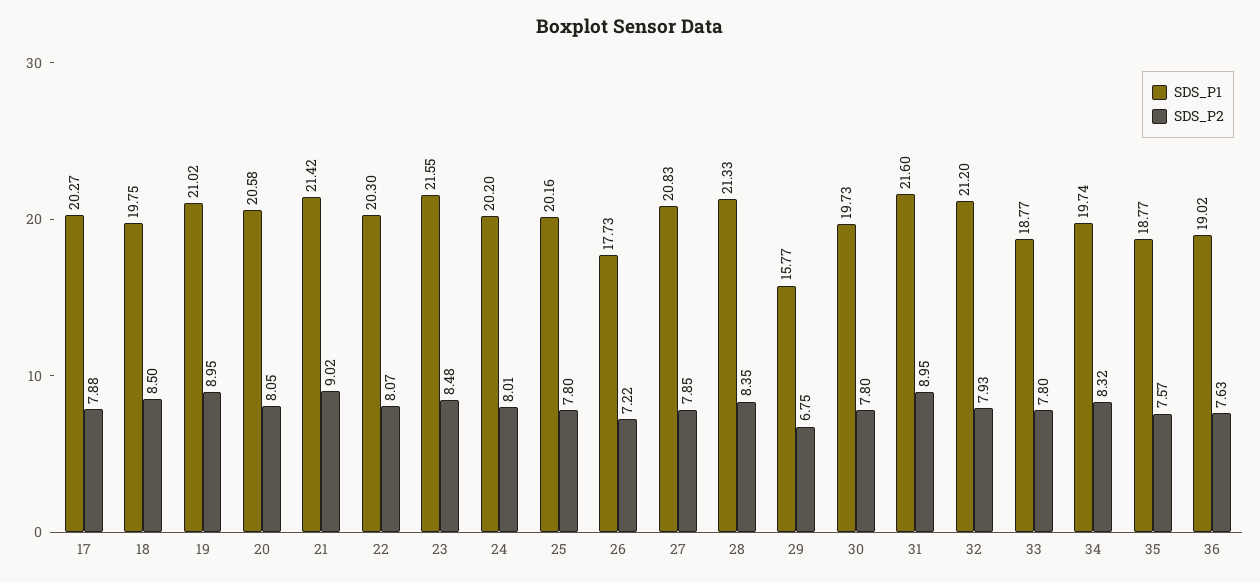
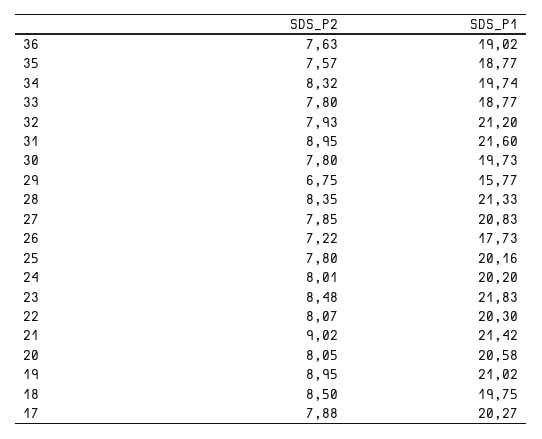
  {
    "SDS_P1": {
      "17": 20.27,
      "18": 19.75,
      "19": 21.02,
      "20": 20.58,
      "21": 21.42,
      "22": 20.3,
-     "23": 21.55,
+     "23": 21.83,
      "24": 20.2,
      "25": 20.16,
      "26": 17.73,
      "27": 20.83,
      "28": 21.33,
      "29": 15.77,
      "30": 19.73,
      "31": 21.6,
      "32": 21.2,
      "33": 18.77,
      "34": 19.74,
      "35": 18.77,
      "36": 19.02
    },
    "SDS_P2": {
      "17": 7.88,
      "18": 8.5,
      "19": 8.95,
      "20": 8.05,
      "21": 9.02,
      "22": 8.07,
      "23": 8.48,
      "24": 8.01,
      "25": 7.8,
      "26": 7.22,
      "27": 7.85,
      "28": 8.35,
      "29": 6.75,
      "30": 7.8,
      "31": 8.95,
      "32": 7.93,
      "33": 7.8,
      "34": 8.32,
      "35": 7.57,
      "36": 7.63
    }
  }

